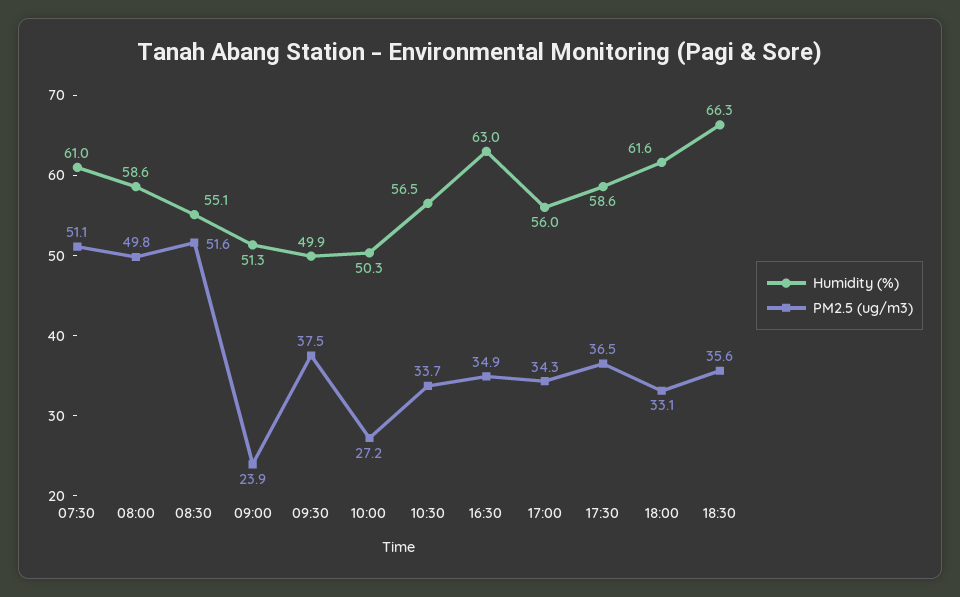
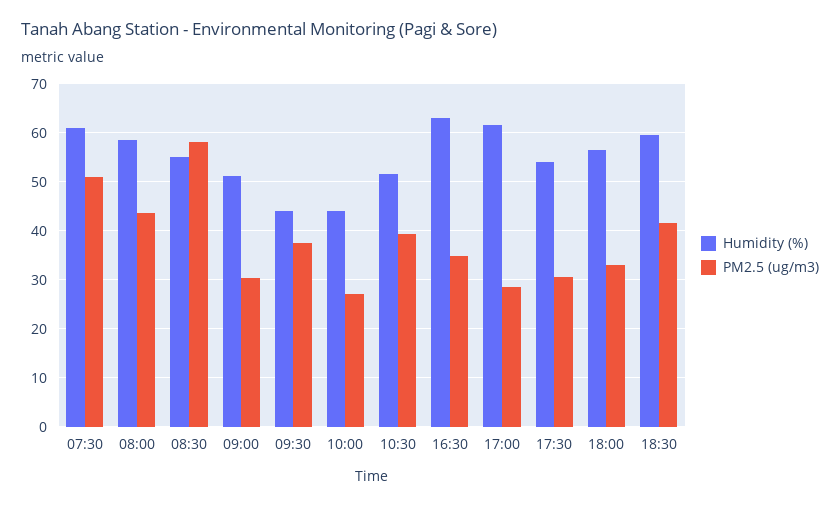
  {
    "Humidity (%)": {
      "07:30": 61,
      "08:00": 58.6,
      "08:30": 55.1,
      "09:00": 51.3,
-     "09:30": 49.9,
+     "09:30": 44,
-     "10:00": 50.3,
+     "10:00": 44,
-     "10:30": 56.5,
+     "10:30": 52,
      "16:30": 63,
-     "17:00": 56,
+     "17:00": 62,
-     "17:30": 58.6,
+     "17:30": 54,
-     "18:00": 61.6,
+     "18:00": 56,
-     "18:30": 66.3
+     "18:30": 60
    },
    "PM2.5 (ug/m3)": {
      "07:30": 51.1,
-     "08:00": 49.8,
+     "08:00": 44,
-     "08:30": 51.6,
+     "08:30": 58,
-     "09:00": 23.9,
+     "09:00": 30,
      "09:30": 37.5,
      "10:00": 27.2,
-     "10:30": 33.7,
+     "10:30": 40,
      "16:30": 34.9,
-     "17:00": 34.3,
+     "17:00": 28,
-     "17:30": 36.5,
+     "17:30": 30,
      "18:00": 33.1,
-     "18:30": 35.6
+     "18:30": 42
    }
  }

